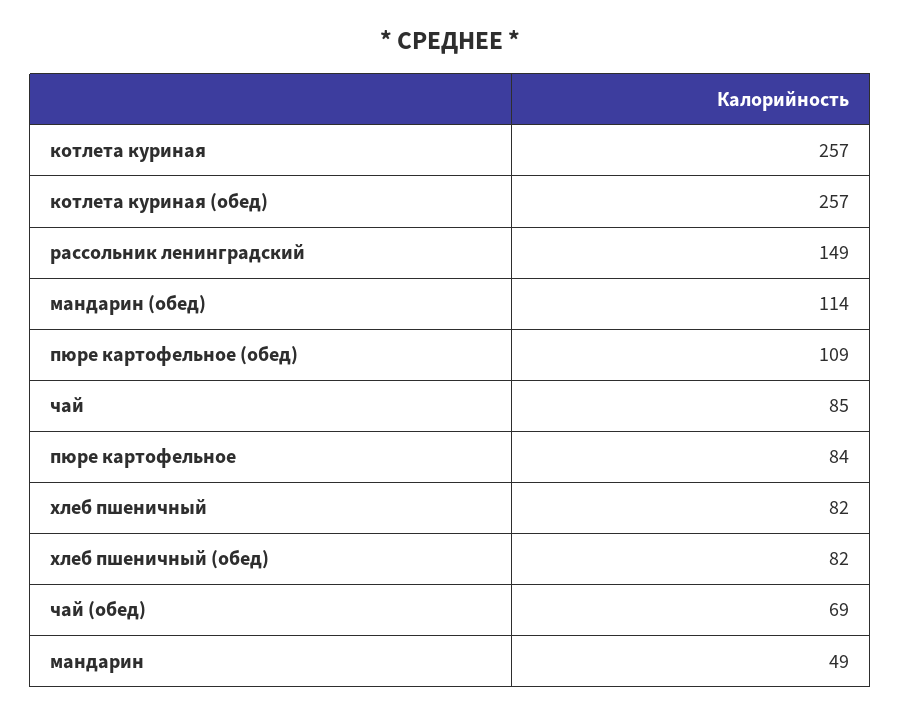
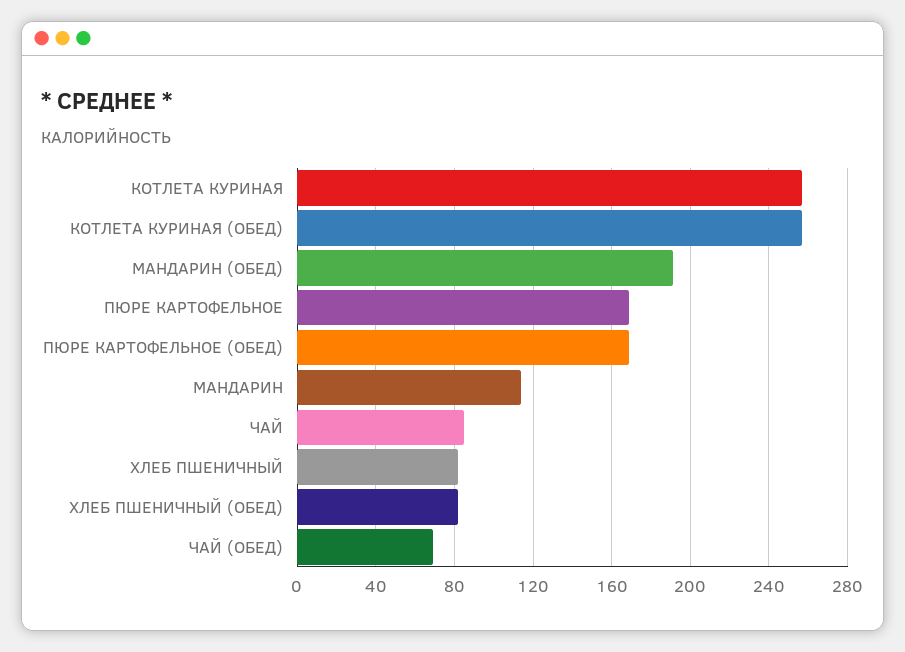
  {
    "котлета куриная": 257,
    "котлета куриная (обед)": 257,
-   "рассольник ленинградский": 149,
-   "мандарин (обед)": 114,
+   "мандарин (обед)": 190,
-   "пюре картофельное (обед)": 109,
+   "пюре картофельное (обед)": 170,
    "чай": 85,
-   "пюре картофельное": 84,
+   "пюре картофельное": 170,
    "хлеб пшеничный": 82,
    "хлеб пшеничный (обед)": 82,
    "чай (обед)": 69,
-   "мандарин": 49
+   "мандарин": 115
  }

